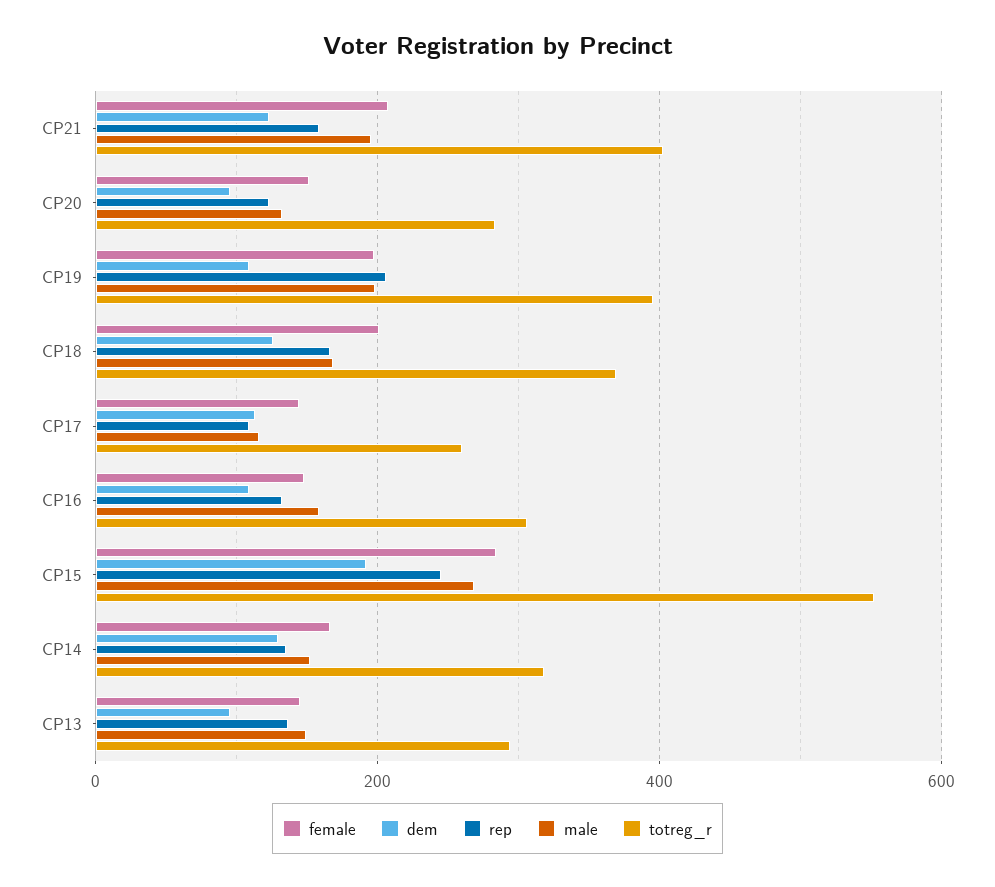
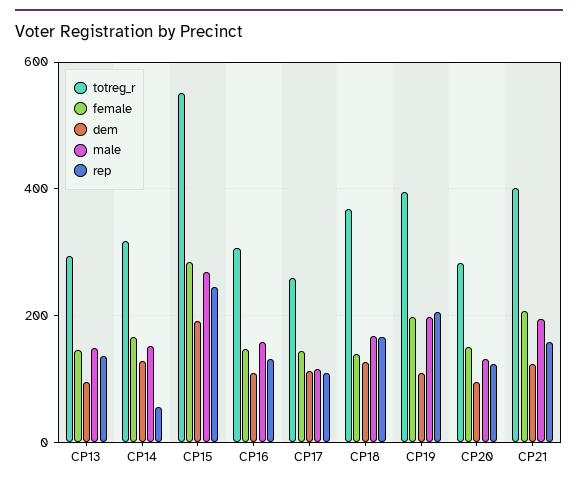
  {
    "female": {
      "CP21": 200,
      "CP20": 160,
      "CP19": 200,
-     "CP18": 200,
+     "CP18": 140,
      "CP17": 140,
      "CP16": 140,
      "CP15": 280,
      "CP14": 160,
      "CP13": 140
    },
    "dem": {
      "CP21": 120,
      "CP20": 100,
      "CP19": 100,
      "CP18": 120,
      "CP17": 120,
      "CP16": 100,
      "CP15": 200,
      "CP14": 120,
      "CP13": 100
    },
    "rep": {
      "CP21": 160,
      "CP20": 120,
      "CP19": 200,
      "CP18": 160,
      "CP17": 100,
      "CP16": 140,
      "CP15": 240,
-     "CP14": 140,
+     "CP14": 60,
      "CP13": 140
    },
    "male": {
      "CP21": 200,
      "CP20": 140,
      "CP19": 200,
      "CP18": 160,
      "CP17": 120,
      "CP16": 160,
      "CP15": 260,
      "CP14": 160,
      "CP13": 140
    },
    "totreg_r": {
      "CP21": 400,
      "CP20": 280,
      "CP19": 400,
      "CP18": 360,
      "CP17": 260,
      "CP16": 300,
      "CP15": 560,
      "CP14": 320,
      "CP13": 300
    }
  }

